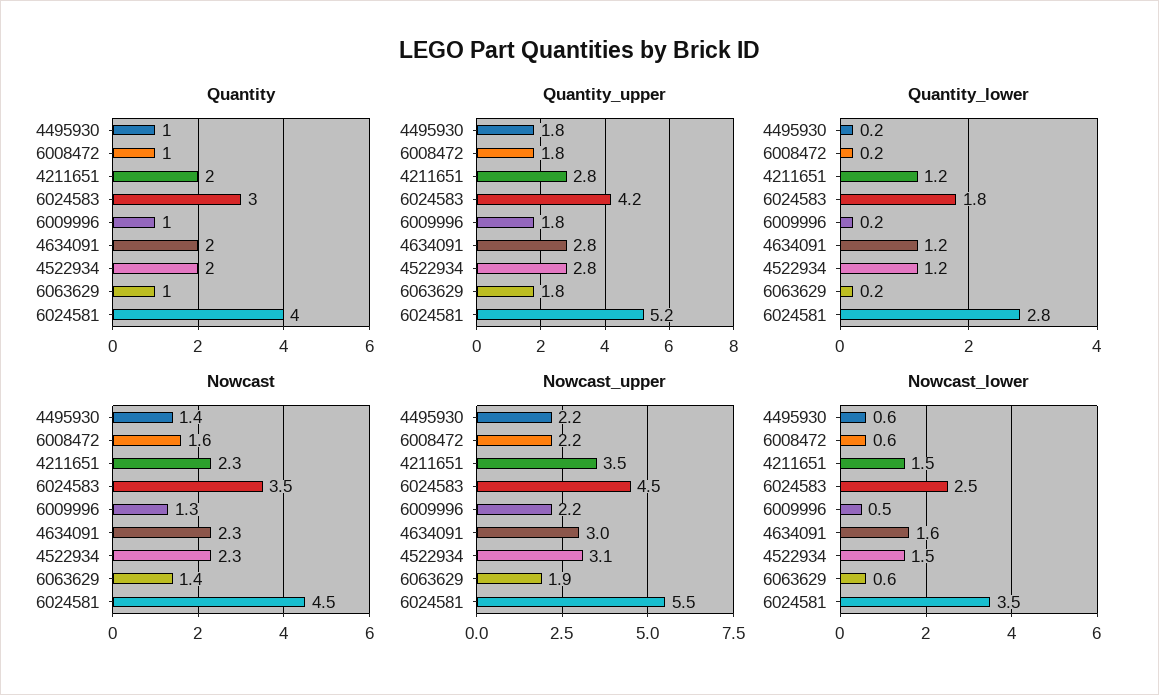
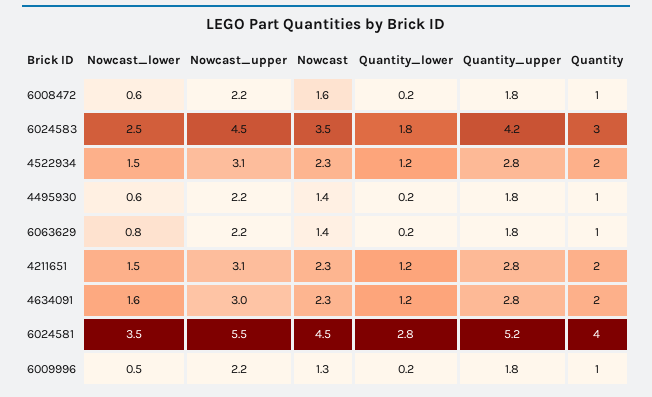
  {
    "Quantity": {
      "4495930": 1,
      "6008472": 1,
      "4211651": 2,
      "6024583": 3,
      "6009996": 1,
      "4634091": 2,
      "4522934": 2,
      "6063629": 1,
      "6024581": 4
    },
    "Quantity_upper": {
      "4495930": 1.8,
      "6008472": 1.8,
      "4211651": 2.8,
      "6024583": 4.2,
      "6009996": 1.8,
      "4634091": 2.8,
      "4522934": 2.8,
      "6063629": 1.8,
      "6024581": 5.2
    },
    "Quantity_lower": {
      "4495930": 0.2,
      "6008472": 0.2,
      "4211651": 1.2,
      "6024583": 1.8,
      "6009996": 0.2,
      "4634091": 1.2,
      "4522934": 1.2,
      "6063629": 0.2,
      "6024581": 2.8
    },
    "Nowcast": {
      "4495930": 1.4,
      "6008472": 1.6,
      "4211651": 2.3,
      "6024583": 3.5,
      "6009996": 1.3,
      "4634091": 2.3,
      "4522934": 2.3,
      "6063629": 1.4,
      "6024581": 4.5
    },
    "Nowcast_upper": {
      "4495930": 2.2,
      "6008472": 2.2,
-     "4211651": 3.5,
+     "4211651": 3.1,
      "6024583": 4.5,
      "6009996": 2.2,
      "4634091": 3,
      "4522934": 3.1,
-     "6063629": 1.9,
+     "6063629": 2.2,
      "6024581": 5.5
    },
    "Nowcast_lower": {
      "4495930": 0.6,
      "6008472": 0.6,
      "4211651": 1.5,
      "6024583": 2.5,
      "6009996": 0.5,
      "4634091": 1.6,
      "4522934": 1.5,
-     "6063629": 0.6,
+     "6063629": 0.8,
      "6024581": 3.5
    }
  }

